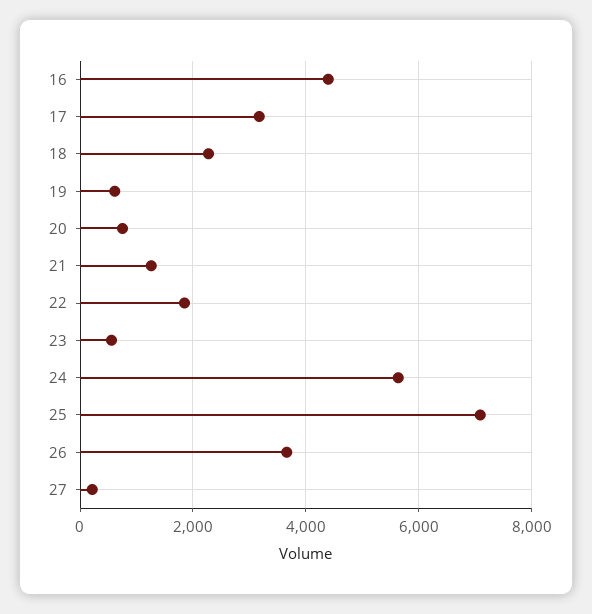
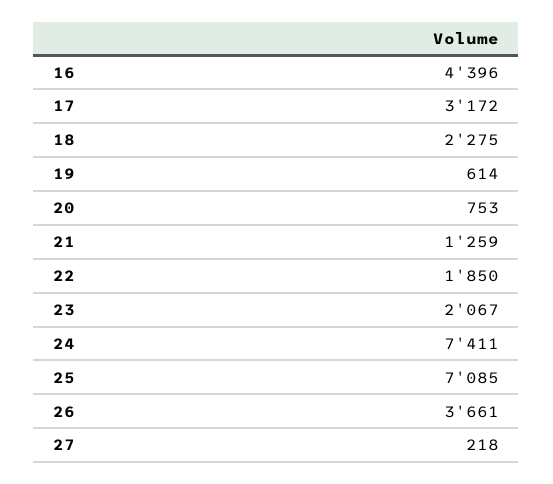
  {
    "16": 4396,
    "17": 3172,
    "18": 2275,
    "19": 614,
    "20": 753,
    "21": 1259,
    "22": 1850,
-   "23": 600,
+   "23": 2067,
-   "24": 5600,
+   "24": 7411,
    "25": 7085,
    "26": 3661,
    "27": 218
  }

